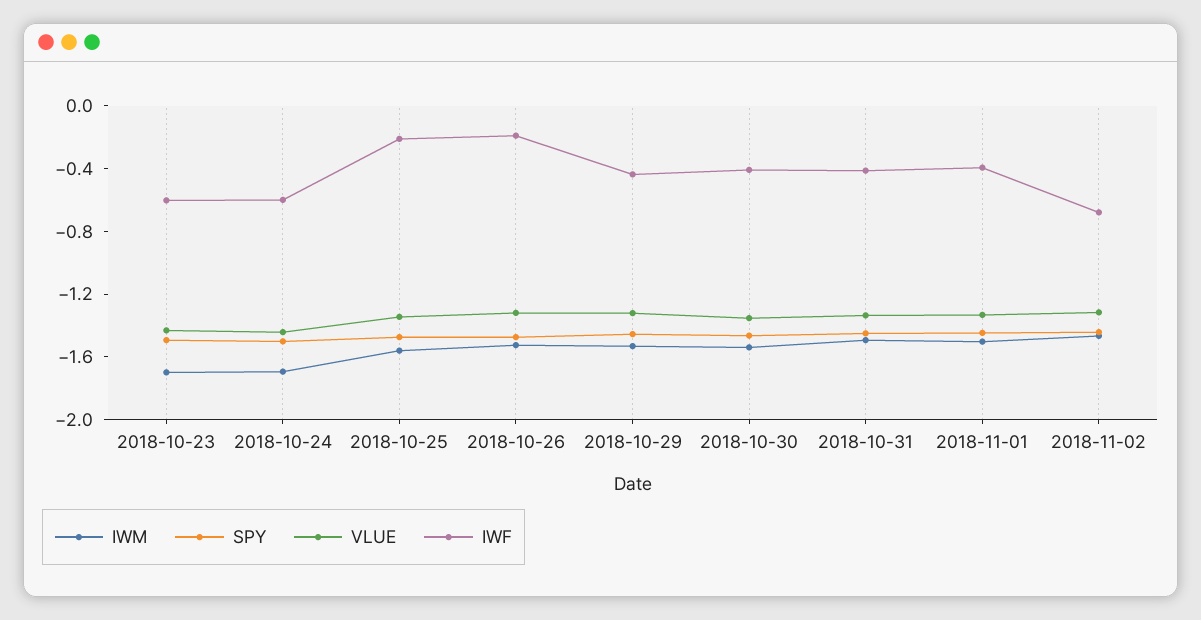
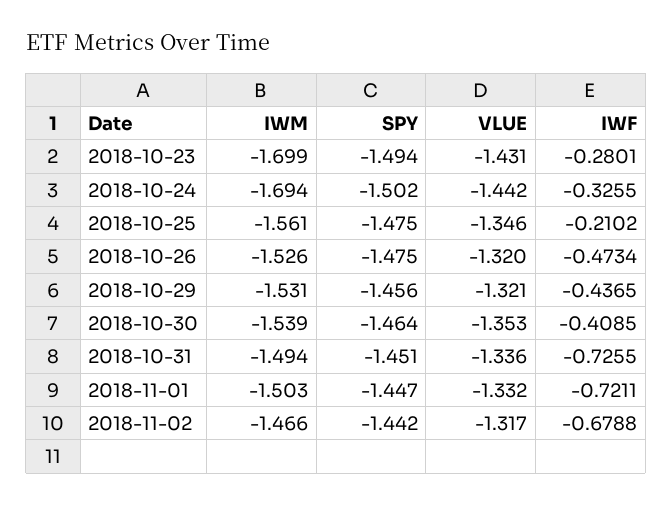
  {
    "IWM": {
      "2018-10-23": -1.699,
      "2018-10-24": -1.694,
      "2018-10-25": -1.561,
      "2018-10-26": -1.526,
      "2018-10-29": -1.531,
      "2018-10-30": -1.539,
      "2018-10-31": -1.494,
      "2018-11-01": -1.503,
      "2018-11-02": -1.466
    },
    "SPY": {
      "2018-10-23": -1.494,
      "2018-10-24": -1.502,
      "2018-10-25": -1.475,
      "2018-10-26": -1.475,
      "2018-10-29": -1.456,
      "2018-10-30": -1.464,
      "2018-10-31": -1.451,
      "2018-11-01": -1.447,
      "2018-11-02": -1.442
    },
    "VLUE": {
      "2018-10-23": -1.431,
      "2018-10-24": -1.442,
      "2018-10-25": -1.346,
      "2018-10-26": -1.32,
      "2018-10-29": -1.321,
      "2018-10-30": -1.353,
      "2018-10-31": -1.336,
      "2018-11-01": -1.332,
      "2018-11-02": -1.317
    },
    "IWF": {
-     "2018-10-23": -0.6,
+     "2018-10-23": -0.2801,
-     "2018-10-24": -0.6,
+     "2018-10-24": -0.3255,
      "2018-10-25": -0.2102,
-     "2018-10-26": -0.2,
+     "2018-10-26": -0.4734,
      "2018-10-29": -0.4365,
      "2018-10-30": -0.4085,
-     "2018-10-31": -0.4,
+     "2018-10-31": -0.7255,
-     "2018-11-01": -0.4,
+     "2018-11-01": -0.7211,
      "2018-11-02": -0.6788
    }
  }

